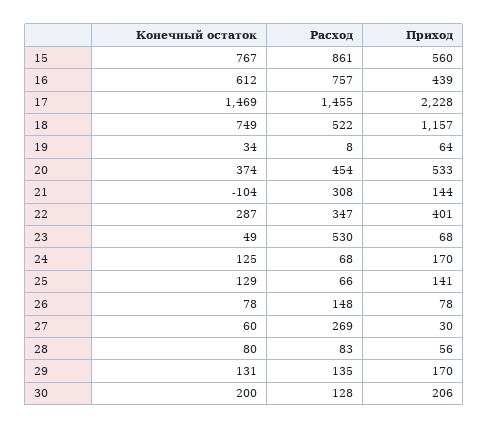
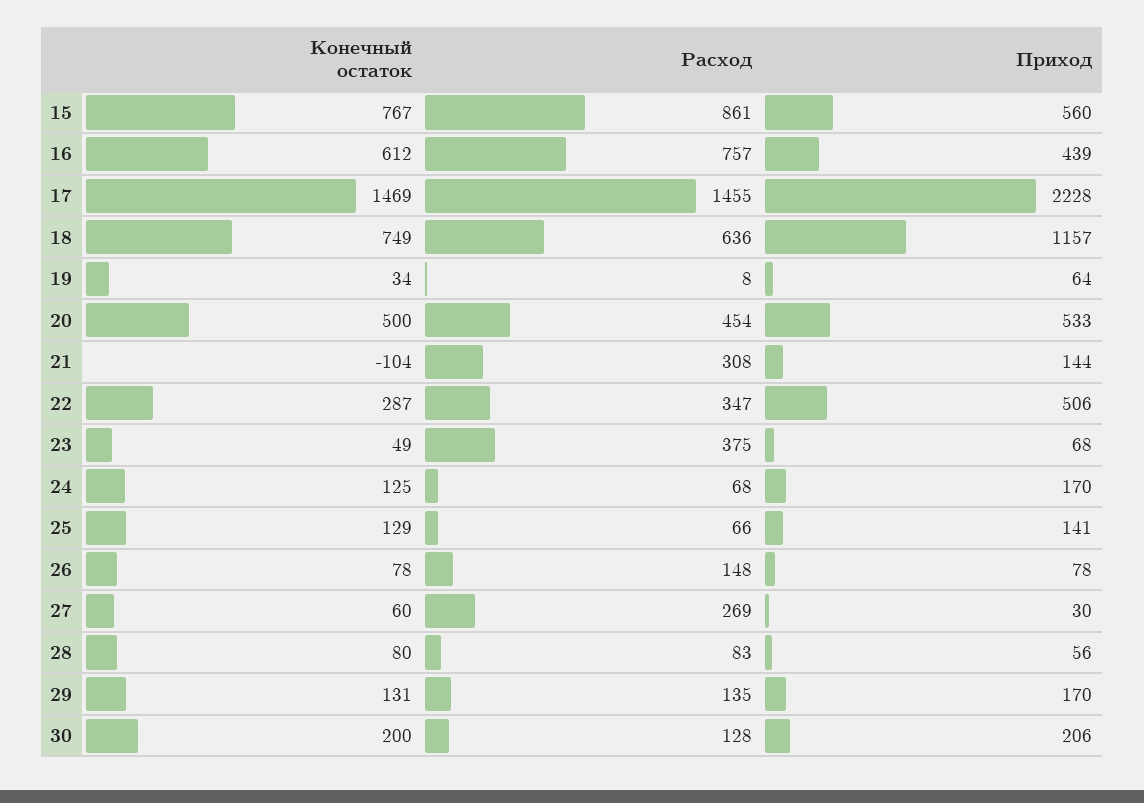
  {
    "Конечный остаток": {
      "15": 767,
      "16": 612,
      "17": 1469,
      "18": 749,
      "19": 34,
-     "20": 374,
+     "20": 500,
      "21": -104,
      "22": 287,
      "23": 49,
      "24": 125,
      "25": 129,
      "26": 78,
      "27": 60,
      "28": 80,
      "29": 131,
      "30": 200
    },
    "Расход": {
      "15": 861,
      "16": 757,
      "17": 1455,
-     "18": 522,
+     "18": 636,
      "19": 8,
      "20": 454,
      "21": 308,
      "22": 347,
-     "23": 530,
+     "23": 375,
      "24": 68,
      "25": 66,
      "26": 148,
      "27": 269,
      "28": 83,
      "29": 135,
      "30": 128
    },
    "Приход": {
      "15": 560,
      "16": 439,
      "17": 2228,
      "18": 1157,
      "19": 64,
      "20": 533,
      "21": 144,
-     "22": 401,
+     "22": 506,
      "23": 68,
      "24": 170,
      "25": 141,
      "26": 78,
      "27": 30,
      "28": 56,
      "29": 170,
      "30": 206
    }
  }

